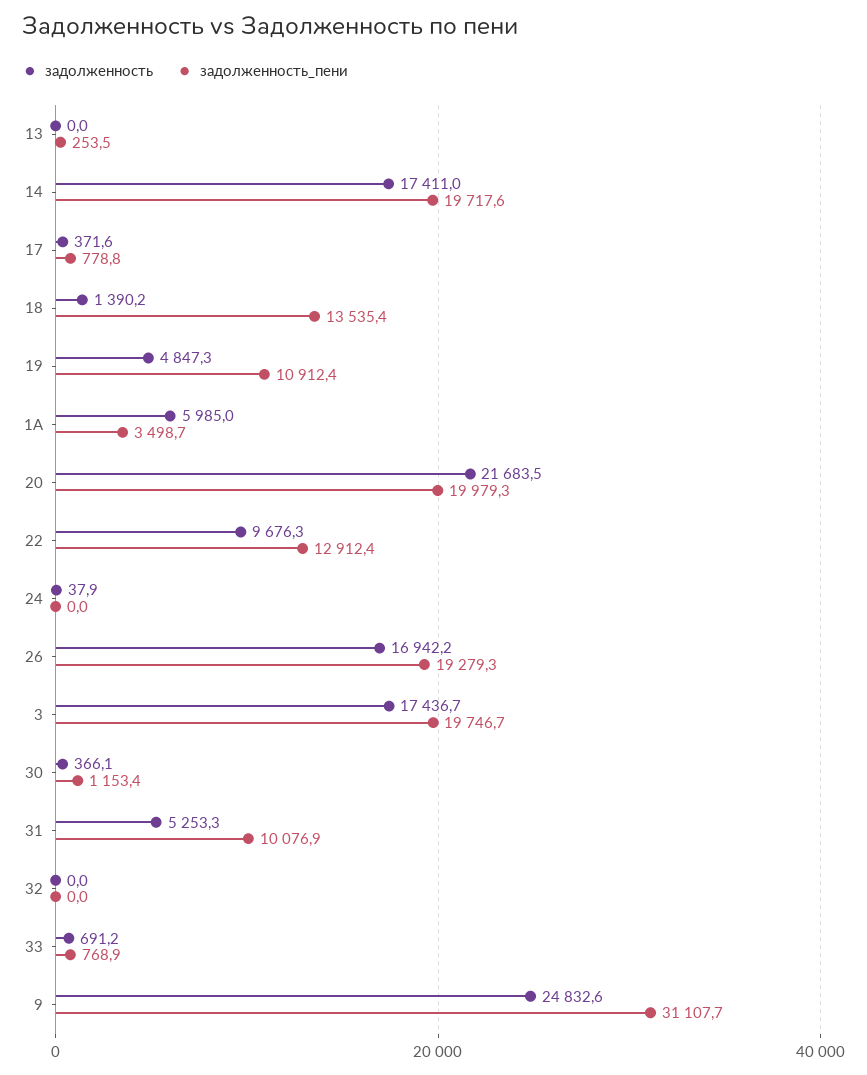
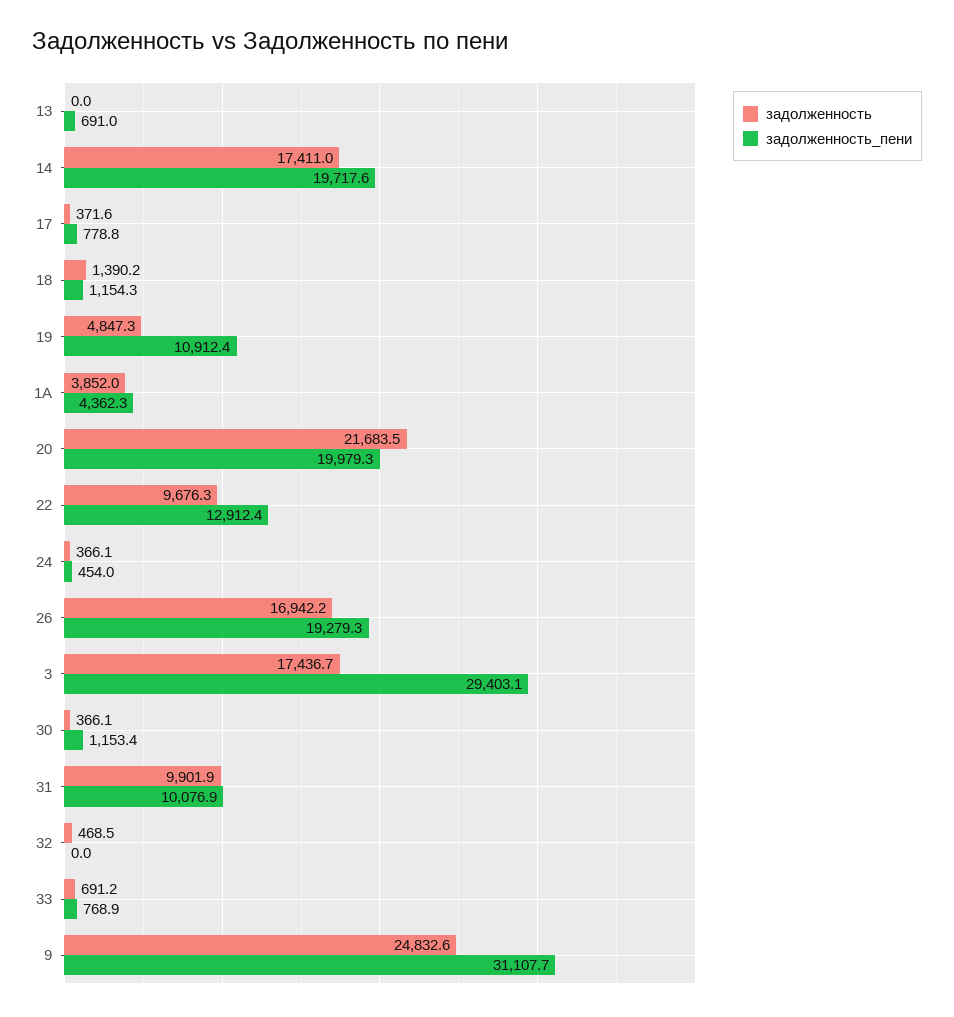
  {
    "задолженность": {
      "13": 0,
      "14": 17411,
      "17": 371.6,
      "18": 1390.2,
      "19": 4847.3,
-     "1А": 5985,
+     "1А": 3852,
      "20": 21683.5,
      "22": 9676.3,
-     "24": 37.9,
+     "24": 366.1,
      "26": 16942.2,
      "3": 17436.7,
      "30": 366.1,
-     "31": 5253.3,
+     "31": 9901.9,
-     "32": 0,
+     "32": 468.5,
      "33": 691.2,
      "9": 24832.6
    },
    "задолженность_пени": {
-     "13": 253.5,
+     "13": 691,
      "14": 19717.6,
      "17": 778.8,
-     "18": 13535.4,
+     "18": 1154.3,
      "19": 10912.4,
-     "1А": 3498.7,
+     "1А": 4362.3,
      "20": 19979.3,
      "22": 12912.4,
-     "24": 0,
+     "24": 454,
      "26": 19279.3,
-     "3": 19746.7,
+     "3": 29403.1,
      "30": 1153.4,
      "31": 10076.9,
      "32": 0,
      "33": 768.9,
      "9": 31107.7
    }
  }

